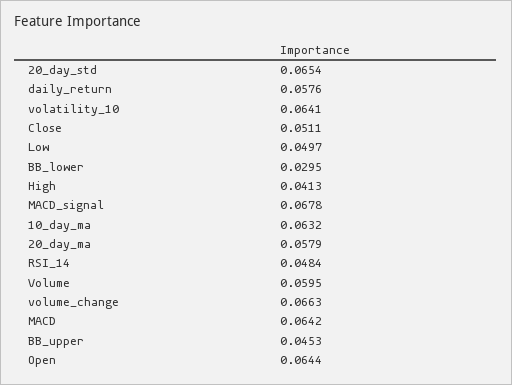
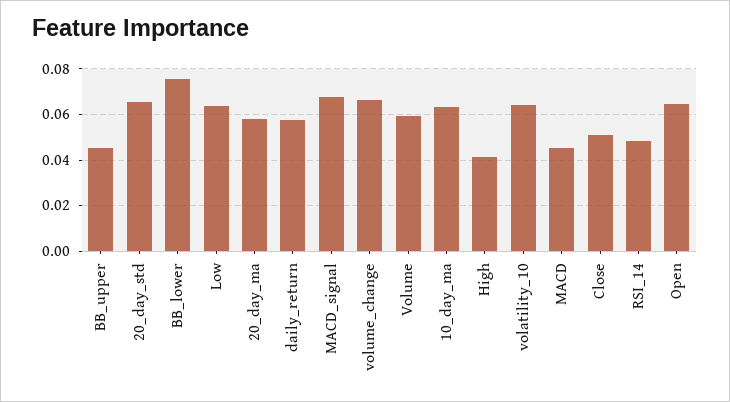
  {
    "20_day_std": 0.0654,
    "daily_return": 0.0576,
    "volatility_10": 0.0641,
    "Close": 0.0511,
-   "Low": 0.0497,
+   "Low": 0.065,
-   "BB_lower": 0.0295,
+   "BB_lower": 0.075,
    "High": 0.0413,
    "MACD_signal": 0.0678,
    "10_day_ma": 0.0632,
    "20_day_ma": 0.0579,
    "RSI_14": 0.0484,
    "Volume": 0.0595,
    "volume_change": 0.0663,
-   "MACD": 0.0642,
+   "MACD": 0.045,
    "BB_upper": 0.0453,
    "Open": 0.0644
  }

